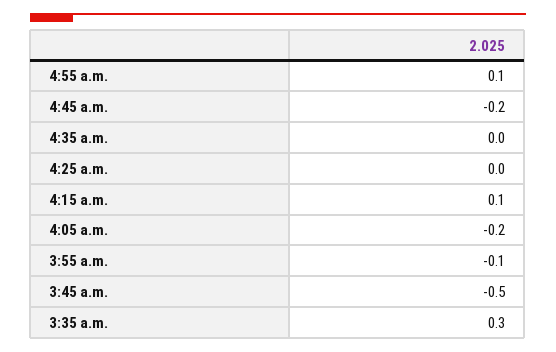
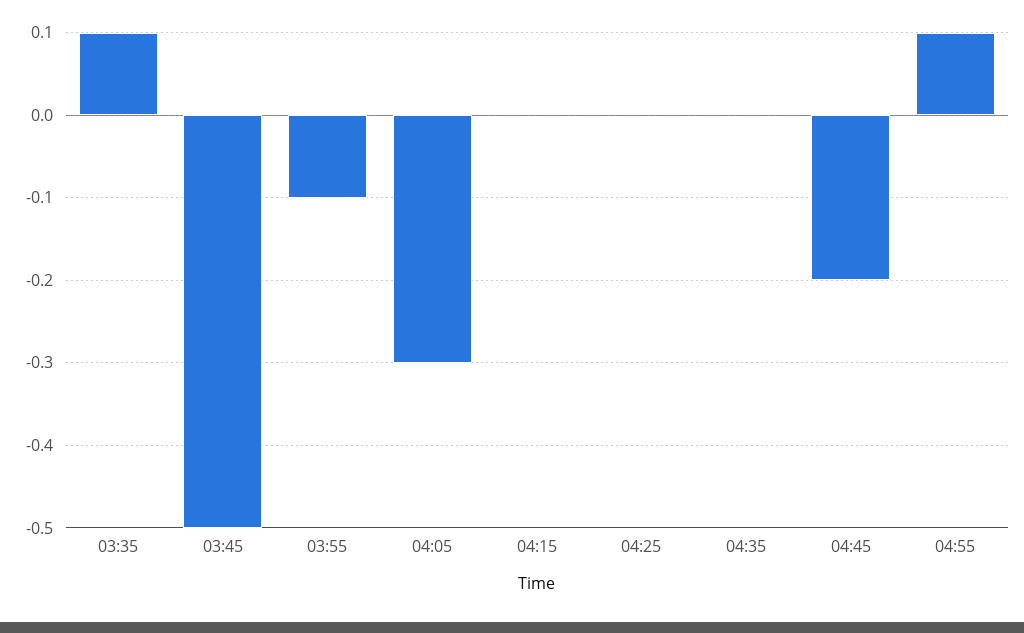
  {
    "4:55 a.m.": 0.1,
    "4:45 a.m.": -0.2,
    "4:35 a.m.": 0,
    "4:25 a.m.": 0,
-   "4:15 a.m.": 0.1,
+   "4:15 a.m.": 0,
-   "4:05 a.m.": -0.2,
+   "4:05 a.m.": -0.3,
    "3:55 a.m.": -0.1,
    "3:45 a.m.": -0.5,
-   "3:35 a.m.": 0.3
+   "3:35 a.m.": 0.1
  }

